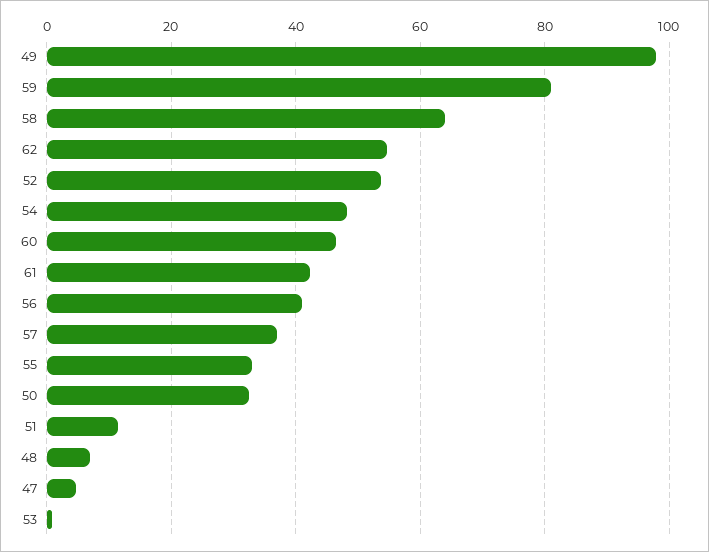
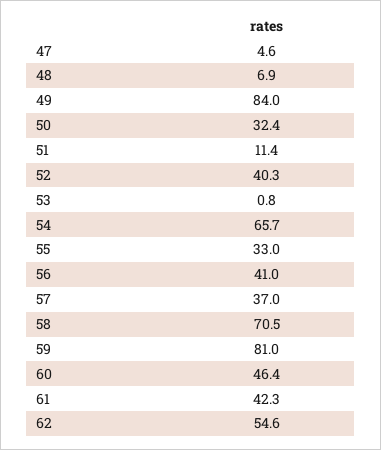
  {
-   "49": 98,
+   "49": 84,
    "59": 81,
-   "58": 64,
+   "58": 70.5,
    "62": 54.6,
-   "52": 54,
+   "52": 40.3,
-   "54": 48,
+   "54": 65.7,
    "60": 46.4,
    "61": 42.3,
    "56": 41,
    "57": 37,
    "55": 33,
    "50": 32.4,
    "51": 11.4,
    "48": 6.9,
    "47": 4.6,
    "53": 0.8
  }

